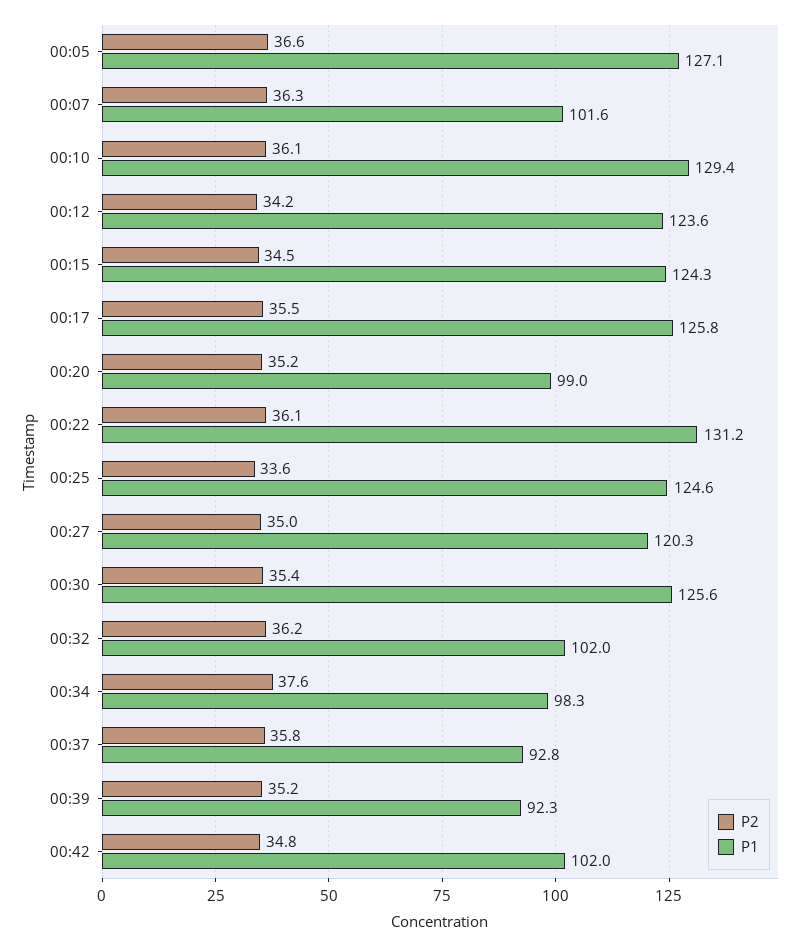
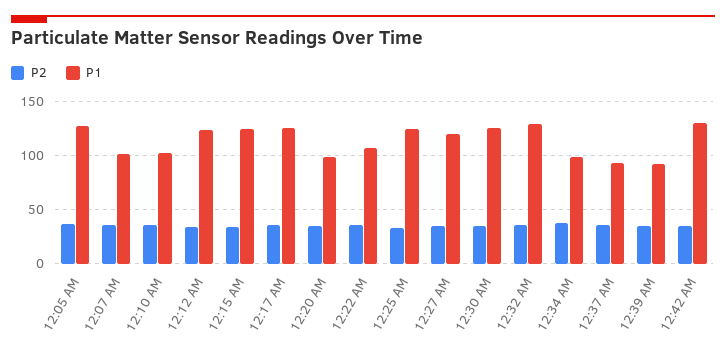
  {
    "P2": {
      "00:05": 36.6,
      "00:07": 36.3,
      "00:10": 36.1,
      "00:12": 34.2,
      "00:15": 34.5,
      "00:17": 35.5,
      "00:20": 35.2,
      "00:22": 36.1,
      "00:25": 33.6,
      "00:27": 35,
      "00:30": 35.4,
      "00:32": 36.2,
      "00:34": 37.6,
      "00:37": 35.8,
      "00:39": 35.2,
      "00:42": 34.8
    },
    "P1": {
      "00:05": 127.1,
      "00:07": 101.6,
-     "00:10": 129.4,
+     "00:10": 100,
      "00:12": 123.6,
      "00:15": 124.3,
      "00:17": 125.8,
      "00:20": 99,
-     "00:22": 131.2,
+     "00:22": 110,
      "00:25": 124.6,
      "00:27": 120.3,
      "00:30": 125.6,
-     "00:32": 102,
+     "00:32": 130,
      "00:34": 98.3,
      "00:37": 92.8,
      "00:39": 92.3,
-     "00:42": 102
+     "00:42": 130
    }
  }

